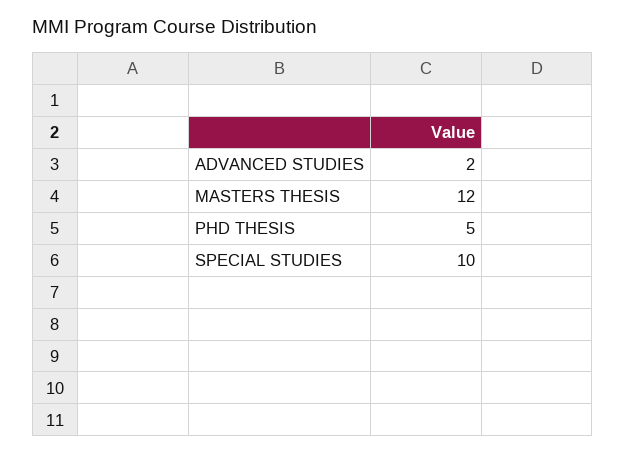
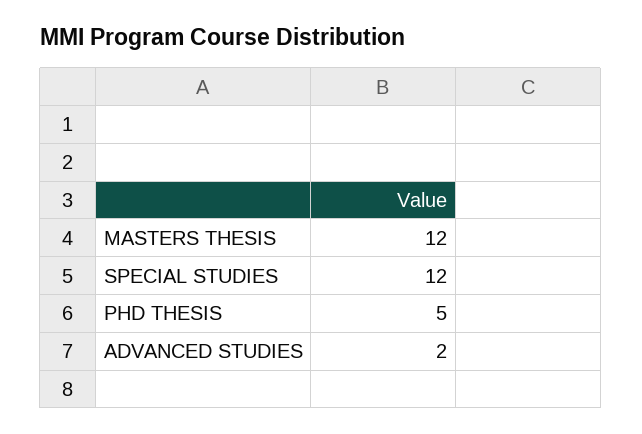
  {
    "ADVANCED STUDIES": 2,
    "MASTERS THESIS": 12,
    "PHD THESIS": 5,
-   "SPECIAL STUDIES": 10
+   "SPECIAL STUDIES": 12
  }

